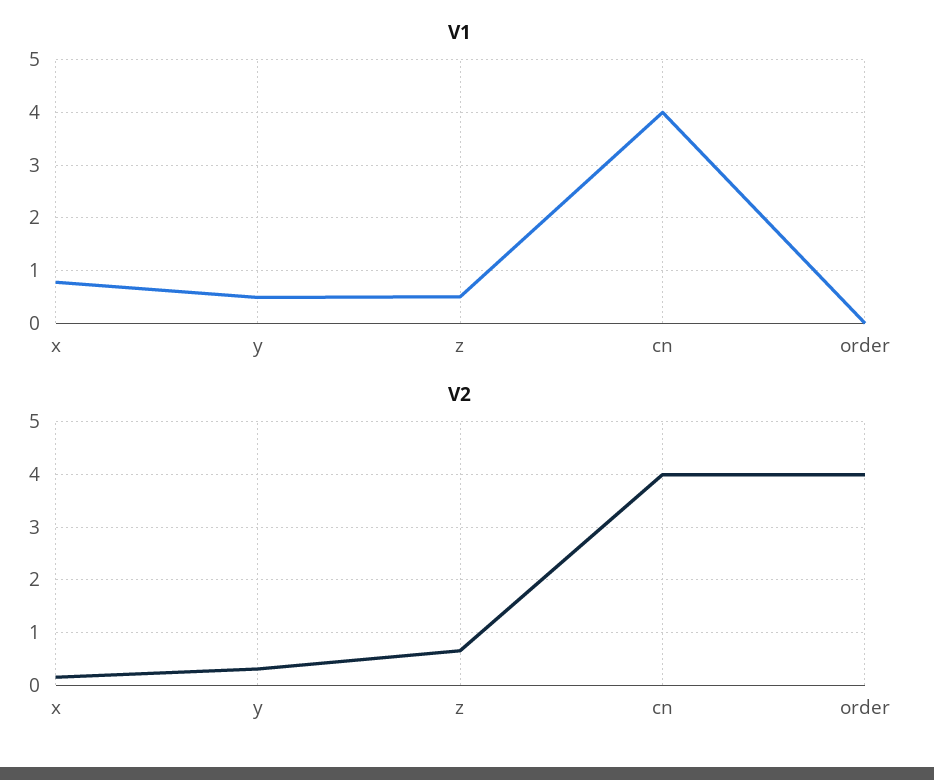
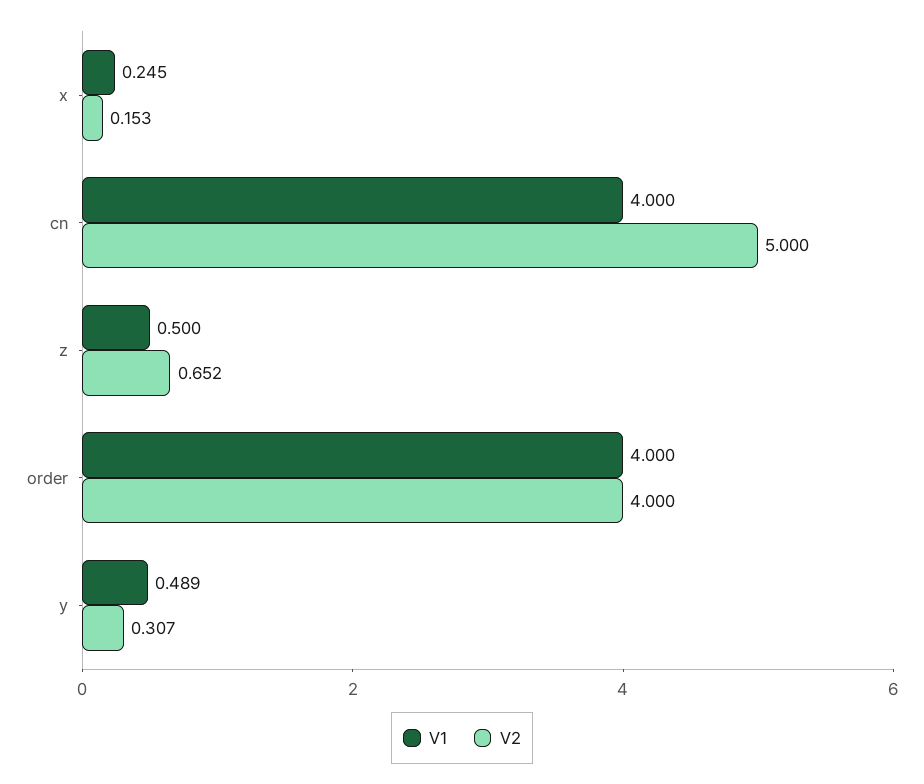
  {
    "V1": {
-     "x": 0.8,
+     "x": 0.245,
      "y": 0.489,
      "z": 0.5,
      "cn": 4,
-     "order": 0
+     "order": 4
    },
    "V2": {
      "x": 0.153,
      "y": 0.307,
      "z": 0.652,
-     "cn": 4,
+     "cn": 5,
      "order": 4
    }
  }

